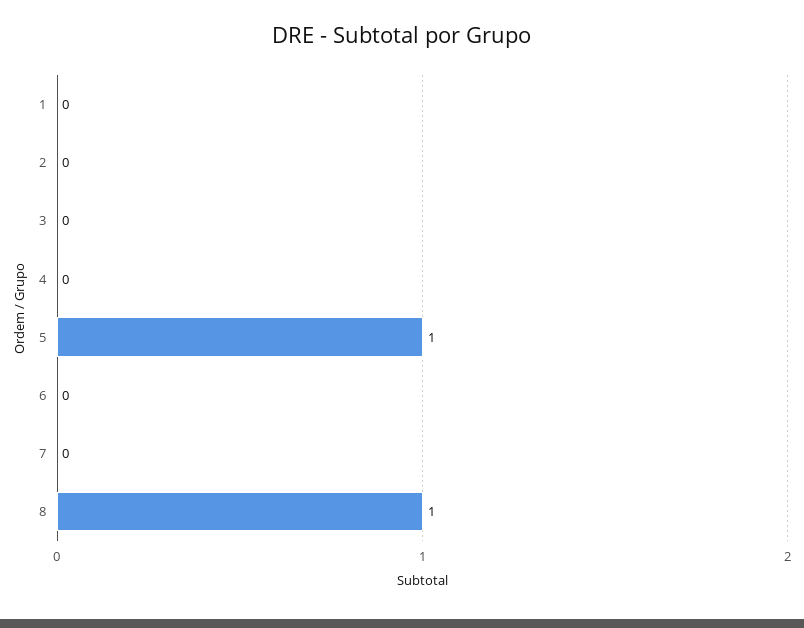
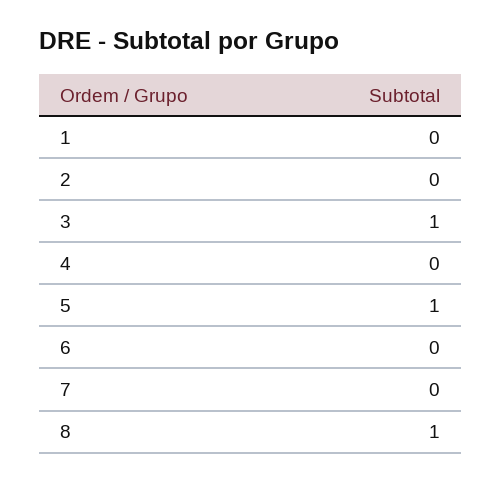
  {
    "1": 0,
    "2": 0,
-   "3": 0,
+   "3": 1,
    "4": 0,
    "5": 1,
    "6": 0,
    "7": 0,
    "8": 1
  }

